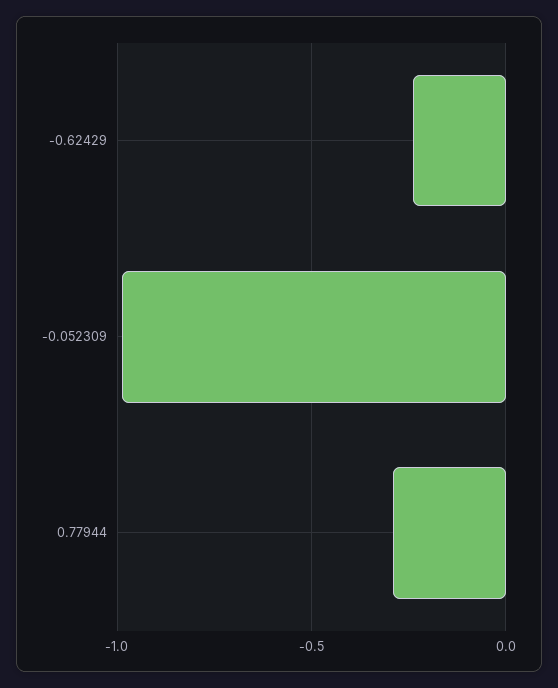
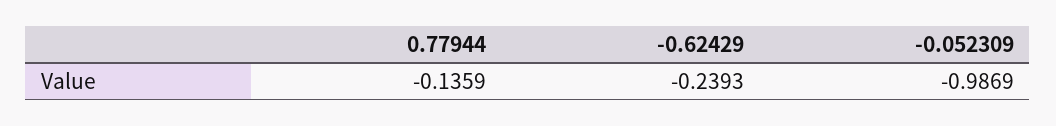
  {
    "-0.62429": -0.2393,
    "-0.052309": -0.9869,
-   "0.77944": -0.3
+   "0.77944": -0.1359
  }

